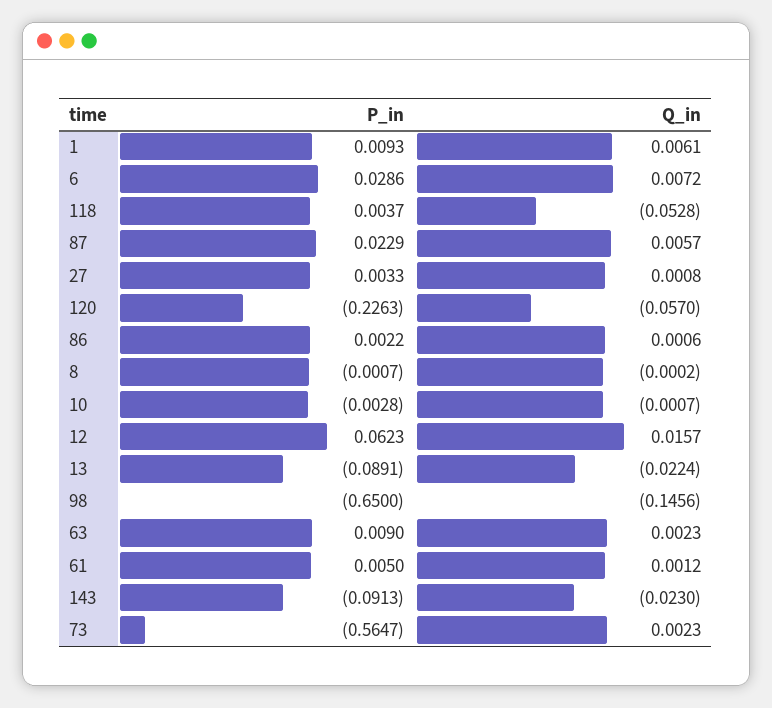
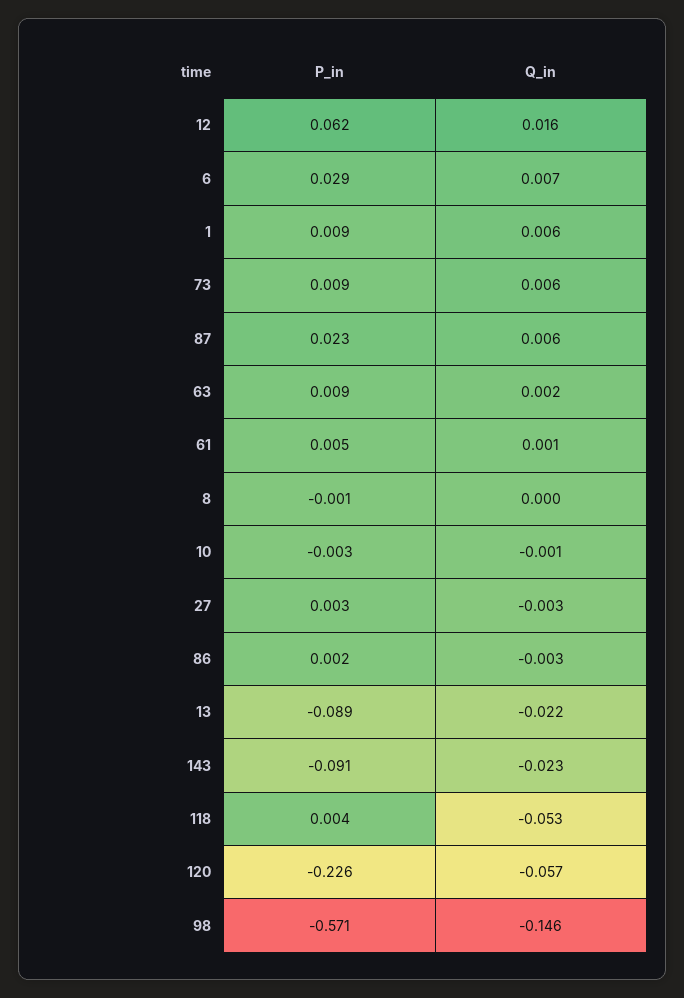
  {
    "P_in": {
      "1": 0.0093,
      "6": 0.0286,
      "118": 0.0037,
      "87": 0.0229,
      "27": 0.0033,
      "120": -0.2263,
      "86": 0.0022,
      "8": -0.0007,
      "10": -0.0028,
      "12": 0.0623,
      "13": -0.0891,
-     "98": -0.65,
+     "98": -0.571,
      "63": 0.009,
      "61": 0.005,
      "143": -0.0913,
-     "73": -0.5647
+     "73": 0.009
    },
    "Q_in": {
      "1": 0.0061,
      "6": 0.0072,
      "118": -0.0528,
      "87": 0.0057,
-     "27": 0.0008,
+     "27": -0.003,
      "120": -0.057,
-     "86": 0.0006,
+     "86": -0.003,
      "8": -0.0002,
      "10": -0.0007,
      "12": 0.0157,
      "13": -0.0224,
      "98": -0.1456,
      "63": 0.0023,
      "61": 0.0012,
      "143": -0.023,
-     "73": 0.0023
+     "73": 0.006
    }
  }

